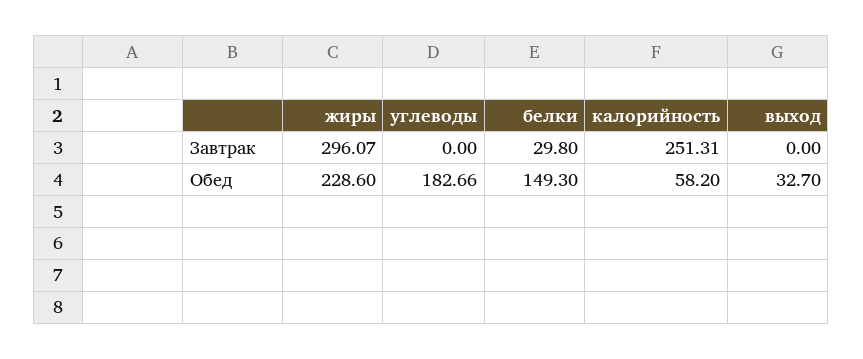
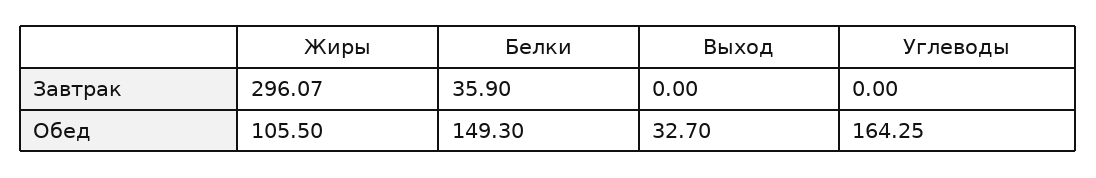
  {
    "жиры": {
      "Завтрак": 296.07,
-     "Обед": 228.6
+     "Обед": 105.5
    },
    "углеводы": {
      "Завтрак": 0,
-     "Обед": 182.66
+     "Обед": 164.25
    },
    "белки": {
-     "Завтрак": 29.8,
+     "Завтрак": 35.9,
      "Обед": 149.3
    },
-   "калорийность": {
-     "Завтрак": 251.31,
-     "Обед": 58.2
-   },
    "выход": {
      "Завтрак": 0,
      "Обед": 32.7
    }
  }

